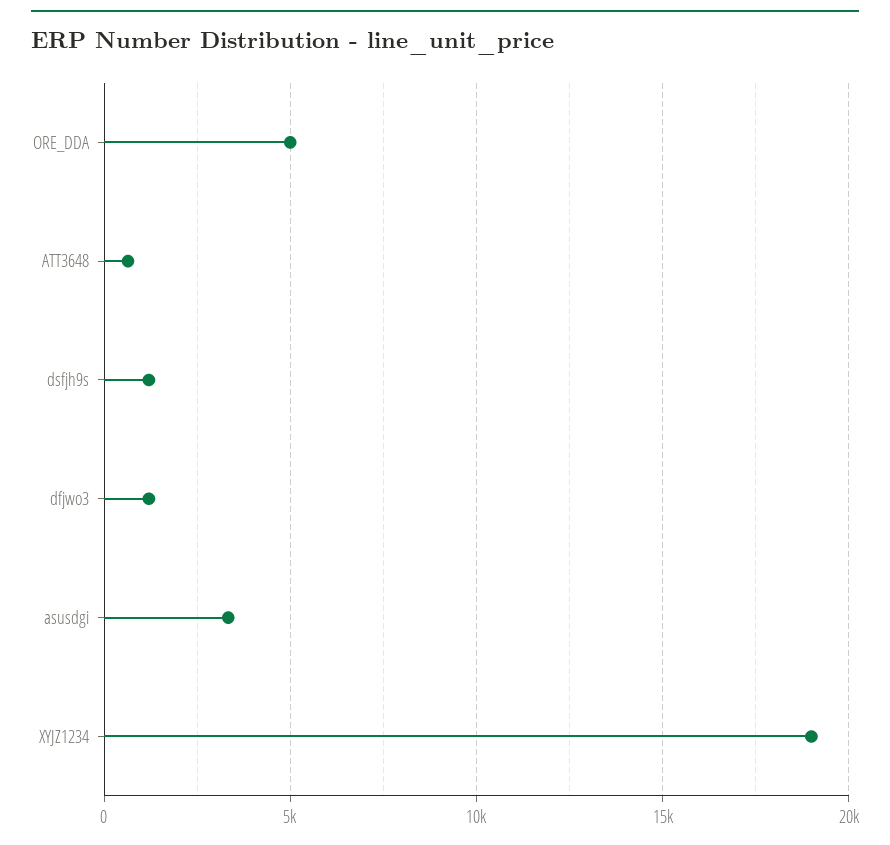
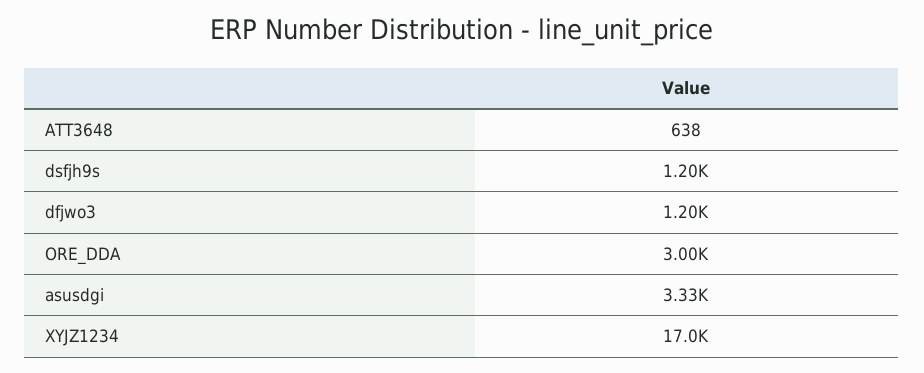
  {
-   "ORE_DDA": 5000,
+   "ORE_DDA": 3000,
    "ATT3648": 638,
    "dsfjh9s": 1200,
    "dfjwo3": 1200,
    "asusdgi": 3330,
-   "XYJZ1234": 19000
+   "XYJZ1234": 17000
  }

